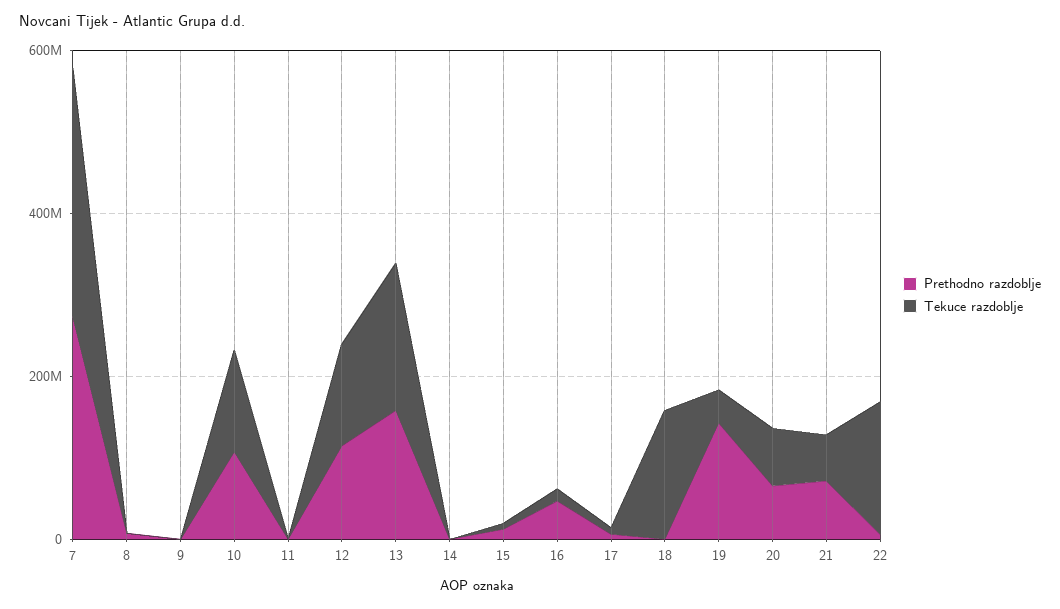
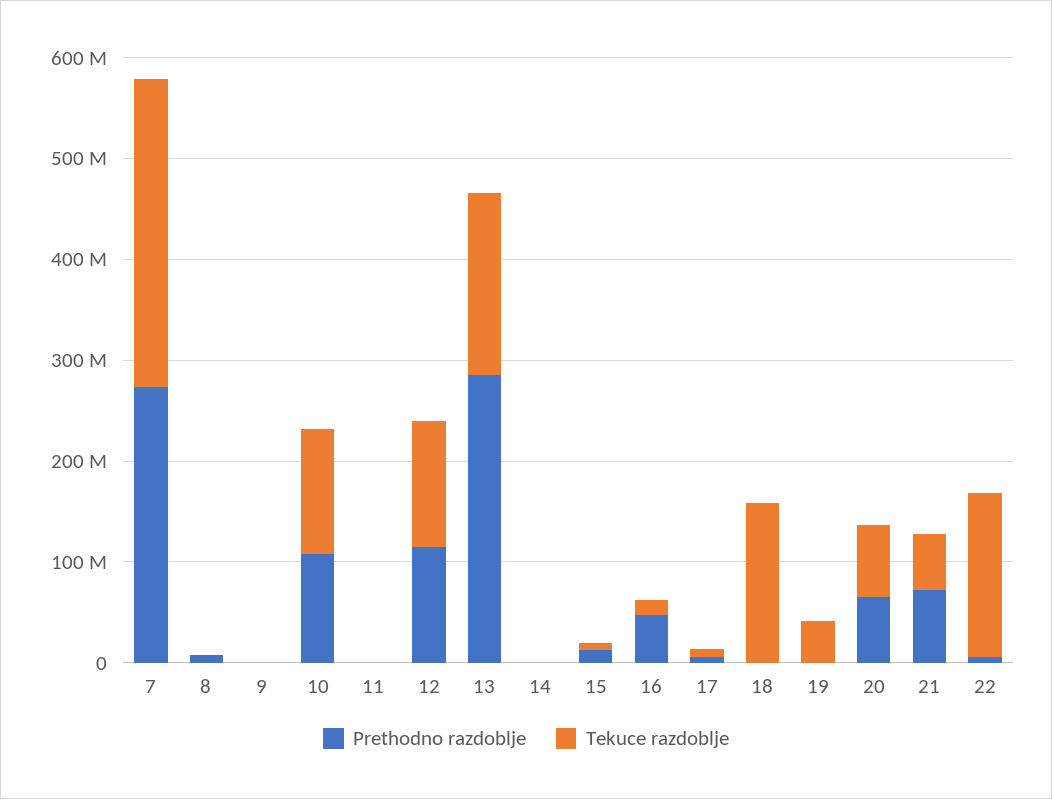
  {
    "Prethodno razdoblje": {
      "7": 280000000,
      "8": 0,
      "9": 0,
      "10": 100000000,
      "11": 0,
      "12": 120000000,
-     "13": 150000000,
+     "13": 280000000,
      "14": 0,
      "15": 20000000,
      "16": 40000000,
      "17": 0,
      "18": 0,
-     "19": 150000000,
+     "19": 0,
      "20": 60000000,
      "21": 80000000,
      "22": 0
    },
    "Tekuce razdoblje": {
      "7": 300000000,
      "8": 0,
      "9": 0,
      "10": 120000000,
      "11": 0,
      "12": 120000000,
      "13": 180000000,
      "14": 0,
      "15": 0,
      "16": 20000000,
      "17": 0,
      "18": 160000000,
      "19": 40000000,
      "20": 80000000,
      "21": 60000000,
      "22": 160000000
    }
  }

